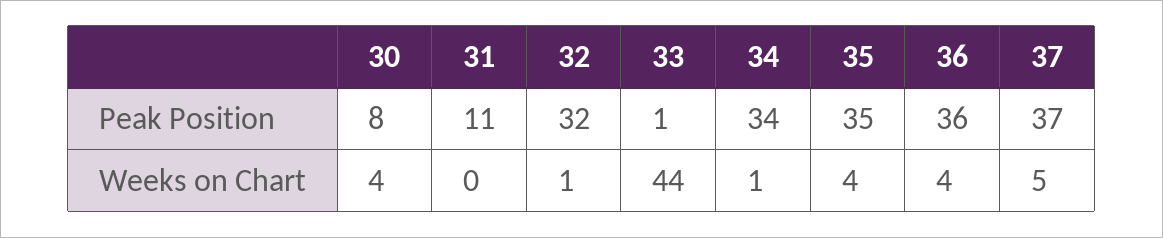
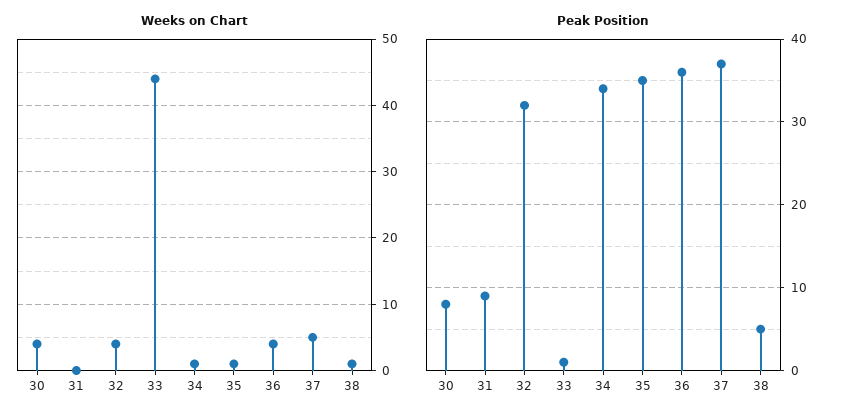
  {
    "Peak Position": {
      "30": 8,
-     "31": 11,
+     "31": 9,
      "32": 32,
      "33": 1,
      "34": 34,
      "35": 35,
      "36": 36,
-     "37": 37
+     "37": 37,
+     "38": 5
    },
    "Weeks on Chart": {
      "30": 4,
      "31": 0,
-     "32": 1,
+     "32": 4,
      "33": 44,
      "34": 1,
-     "35": 4,
+     "35": 1,
      "36": 4,
-     "37": 5
+     "37": 5,
+     "38": 1
    }
  }

